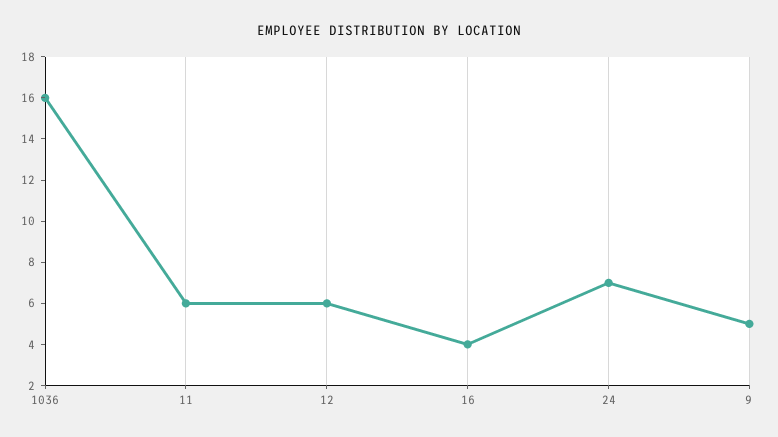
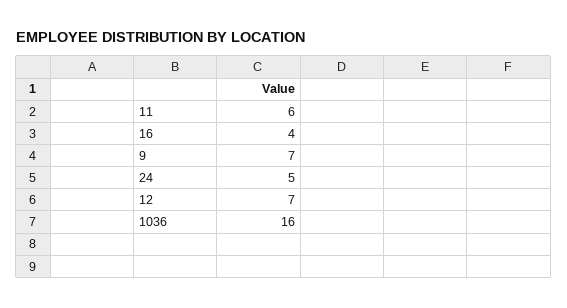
  {
    "1036": 16,
    "11": 6,
-   "12": 6,
+   "12": 7,
    "16": 4,
-   "24": 7,
+   "24": 5,
-   "9": 5
+   "9": 7
  }

